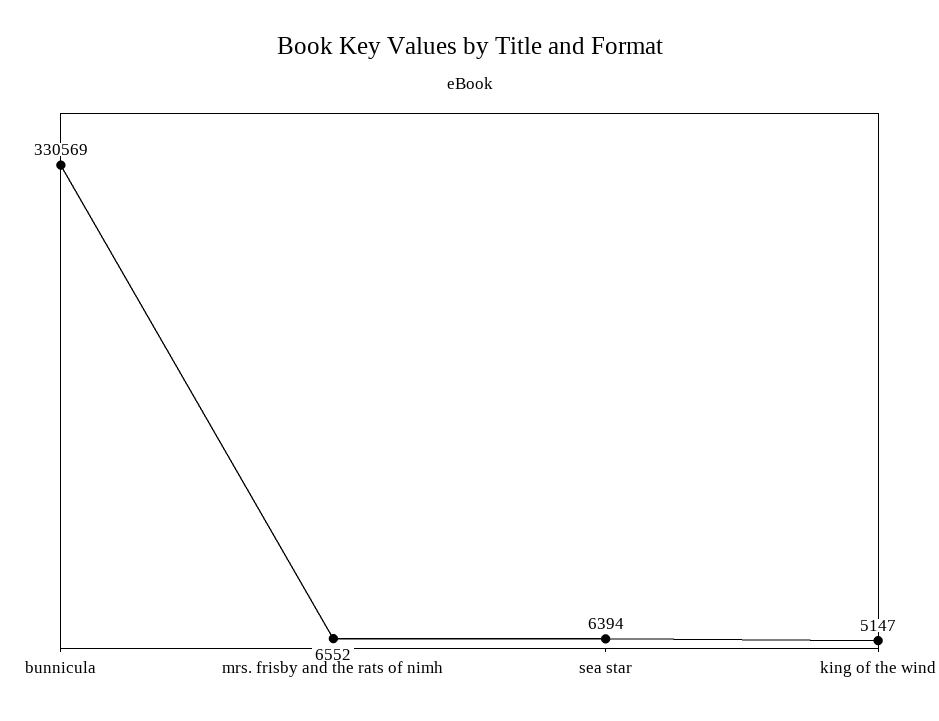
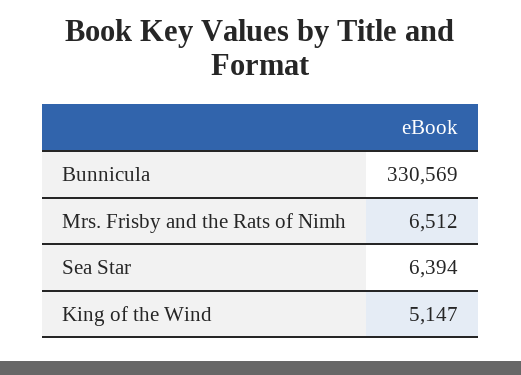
  {
    "bunnicula": 330569,
-   "mrs. frisby and the rats of nimh": 6552,
+   "mrs. frisby and the rats of nimh": 6512,
    "sea star": 6394,
    "king of the wind": 5147
  }

